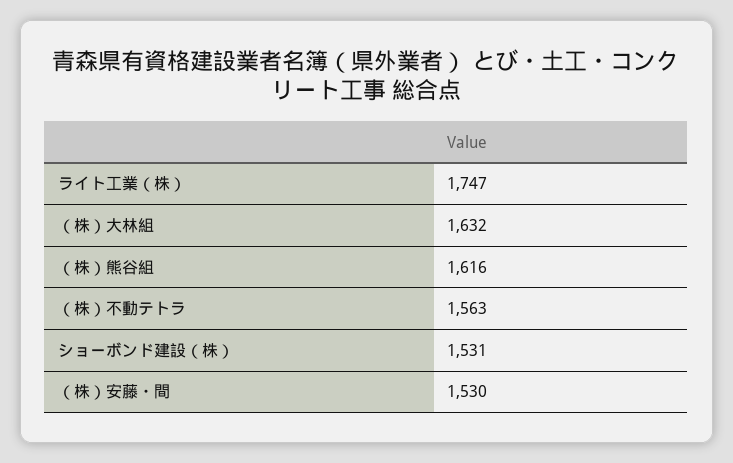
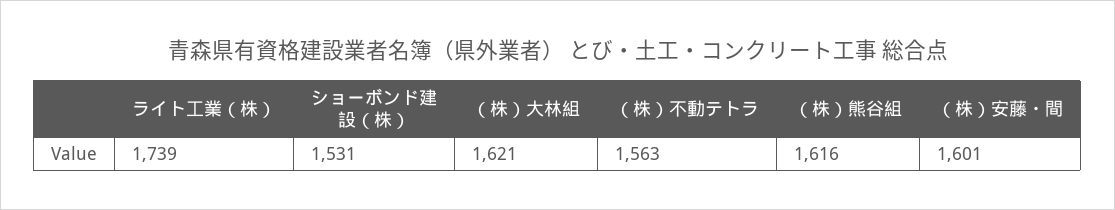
  {
-   "ライト工業（株）": 1747,
+   "ライト工業（株）": 1739,
-   "（株）大林組": 1632,
+   "（株）大林組": 1621,
    "（株）熊谷組": 1616,
    "（株）不動テトラ": 1563,
    "ショーボンド建設（株）": 1531,
-   "（株）安藤・間": 1530
+   "（株）安藤・間": 1601
  }

